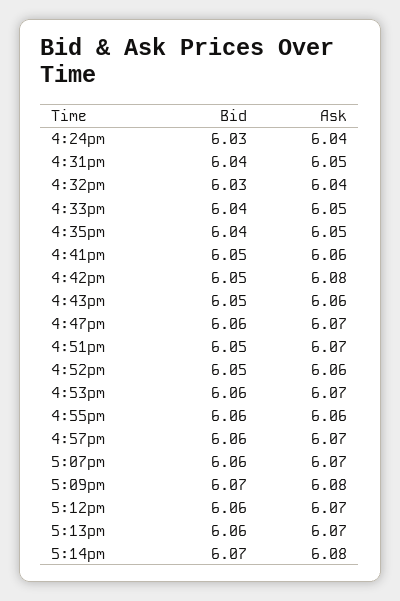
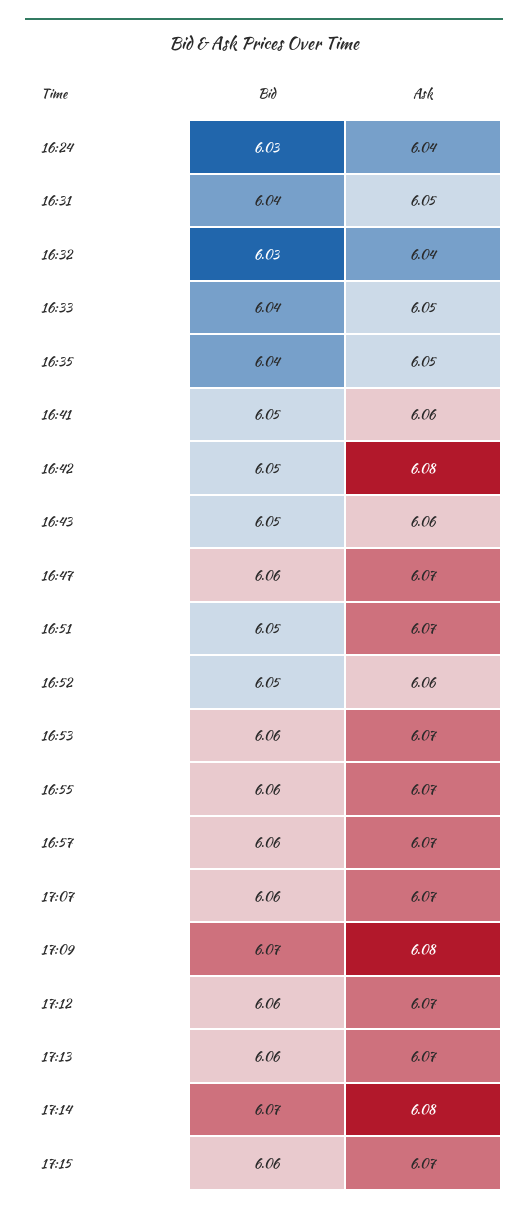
  {
    "Bid": {
      "4:24pm": 6.03,
      "4:31pm": 6.04,
      "4:32pm": 6.03,
      "4:33pm": 6.04,
      "4:35pm": 6.04,
      "4:41pm": 6.05,
      "4:42pm": 6.05,
      "4:43pm": 6.05,
      "4:47pm": 6.06,
      "4:51pm": 6.05,
      "4:52pm": 6.05,
      "4:53pm": 6.06,
      "4:55pm": 6.06,
      "4:57pm": 6.06,
      "5:07pm": 6.06,
      "5:09pm": 6.07,
      "5:12pm": 6.06,
      "5:13pm": 6.06,
-     "5:14pm": 6.07
+     "5:14pm": 6.07,
+     "17:15": 6.06
    },
    "Ask": {
      "4:24pm": 6.04,
      "4:31pm": 6.05,
      "4:32pm": 6.04,
      "4:33pm": 6.05,
      "4:35pm": 6.05,
      "4:41pm": 6.06,
      "4:42pm": 6.08,
      "4:43pm": 6.06,
      "4:47pm": 6.07,
      "4:51pm": 6.07,
      "4:52pm": 6.06,
      "4:53pm": 6.07,
-     "4:55pm": 6.06,
+     "4:55pm": 6.07,
      "4:57pm": 6.07,
      "5:07pm": 6.07,
      "5:09pm": 6.08,
      "5:12pm": 6.07,
      "5:13pm": 6.07,
-     "5:14pm": 6.08
+     "5:14pm": 6.08,
+     "17:15": 6.07
    }
  }

